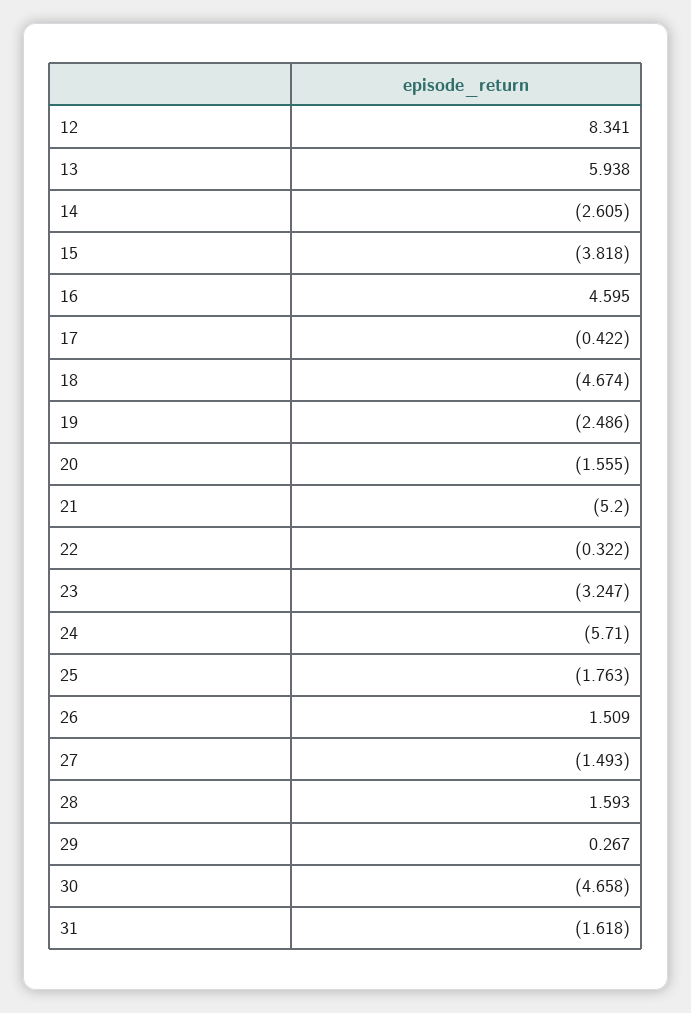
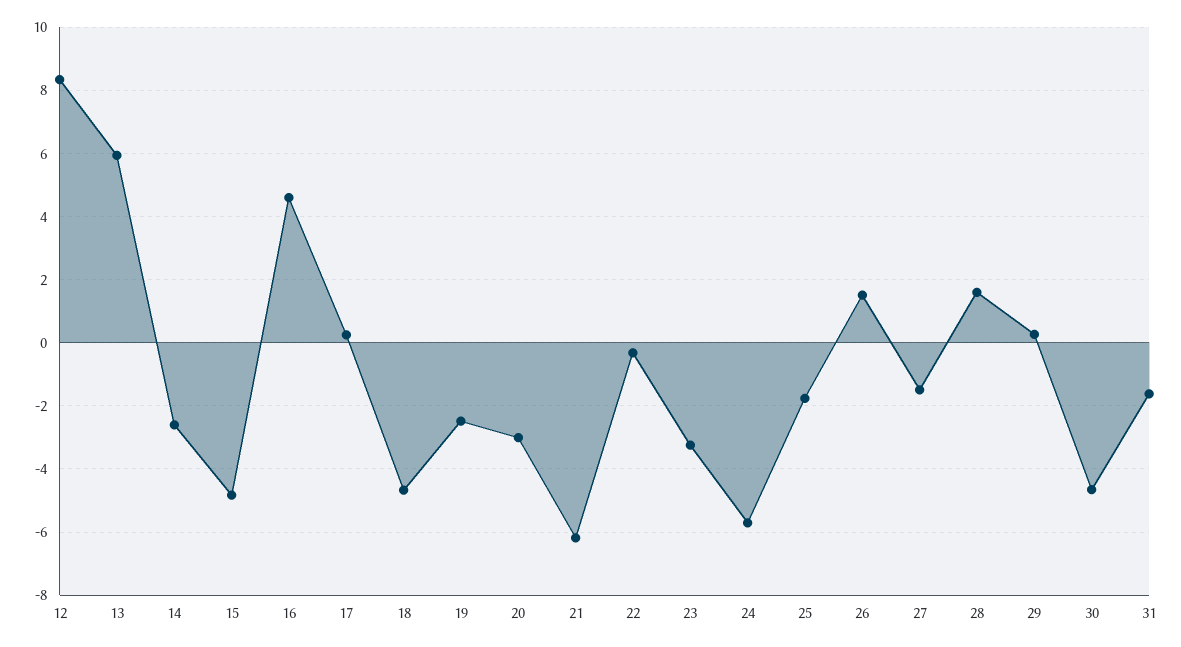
  {
    "12": 8.341,
    "13": 5.938,
    "14": -2.605,
-   "15": -3.818,
+   "15": -4.8,
    "16": 4.595,
-   "17": -0.422,
+   "17": 0.2,
    "18": -4.674,
    "19": -2.486,
-   "20": -1.555,
+   "20": -3,
-   "21": -5.2,
+   "21": -6.2,
    "22": -0.322,
    "23": -3.247,
    "24": -5.71,
    "25": -1.763,
    "26": 1.509,
    "27": -1.493,
    "28": 1.593,
    "29": 0.267,
    "30": -4.658,
    "31": -1.618
  }

